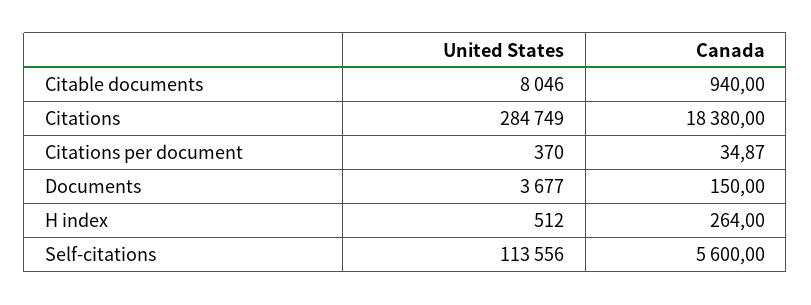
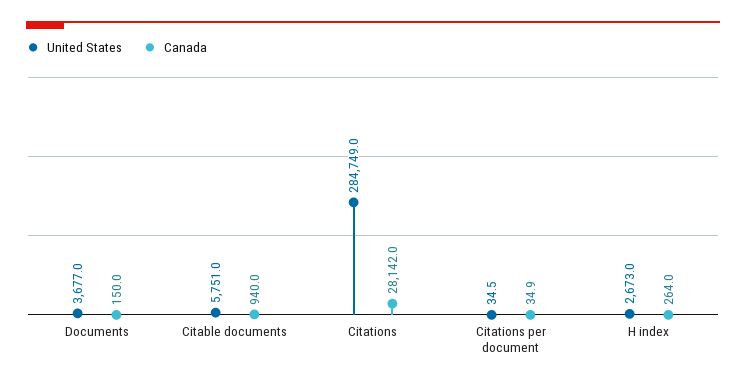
  {
    "United States": {
-     "Citable documents": 8046,
+     "Citable documents": 5751,
      "Citations": 284749,
-     "Citations per document": 370,
+     "Citations per document": 34.5,
      "Documents": 3677,
-     "H index": 512,
+     "H index": 2673
-     "Self-citations": 113556
    },
    "Canada": {
      "Citable documents": 940,
-     "Citations": 18380,
+     "Citations": 28142,
      "Citations per document": 34.87,
      "Documents": 150,
-     "H index": 264,
+     "H index": 264
-     "Self-citations": 5600
    }
  }

